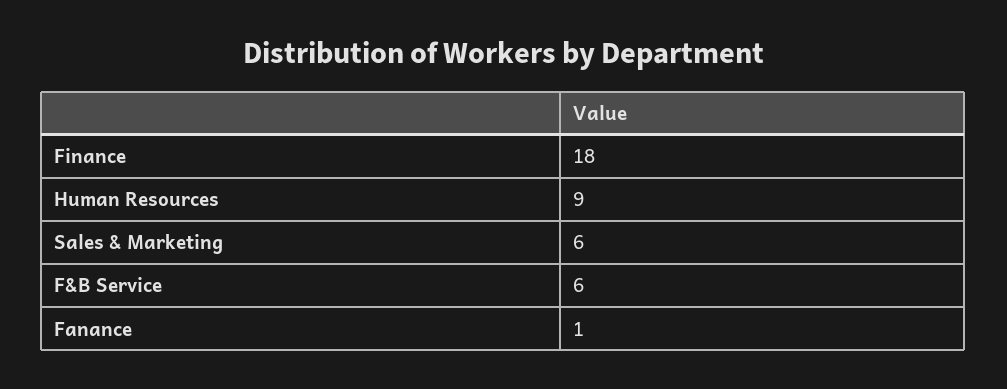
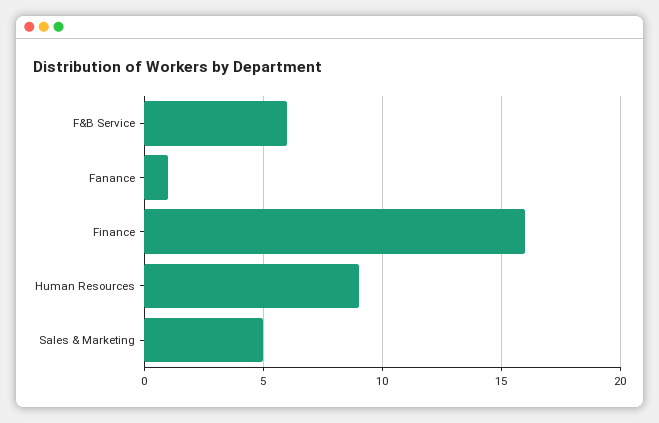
  {
-   "Finance": 18,
+   "Finance": 16,
    "Human Resources": 9,
-   "Sales & Marketing": 6,
+   "Sales & Marketing": 5,
    "F&B Service": 6,
    "Fanance": 1
  }

